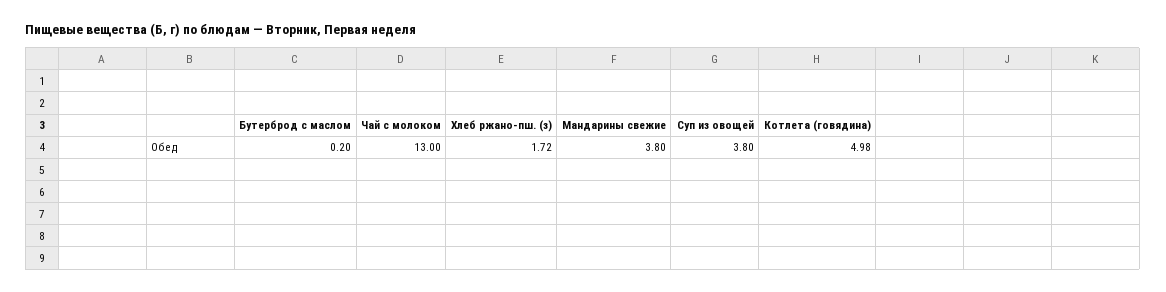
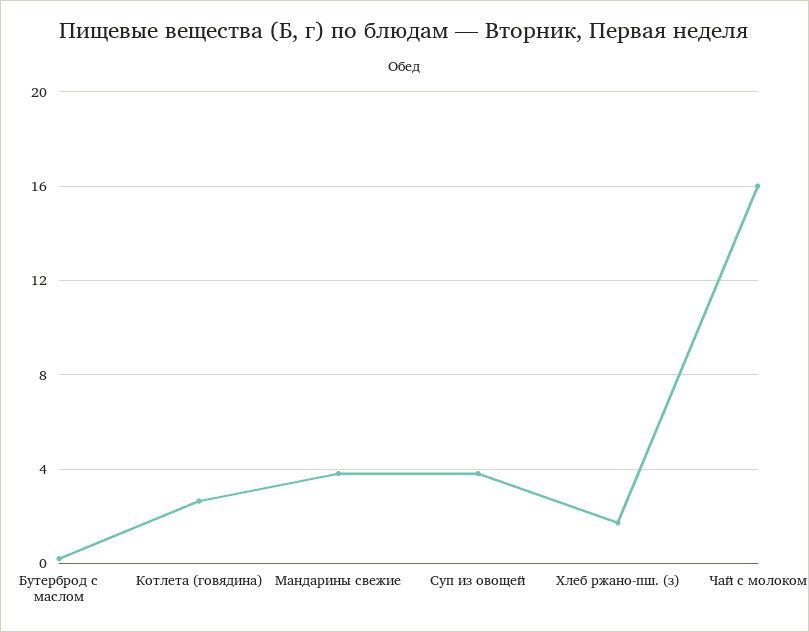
  {
    "Бутерброд с маслом": 0.2,
-   "Чай с молоком": 13,
+   "Чай с молоком": 16,
    "Хлеб ржано-пш. (з)": 1.72,
    "Мандарины свежие": 3.8,
    "Суп из овощей": 3.8,
-   "Котлета (говядина)": 4.98
+   "Котлета (говядина)": 2.5
  }

